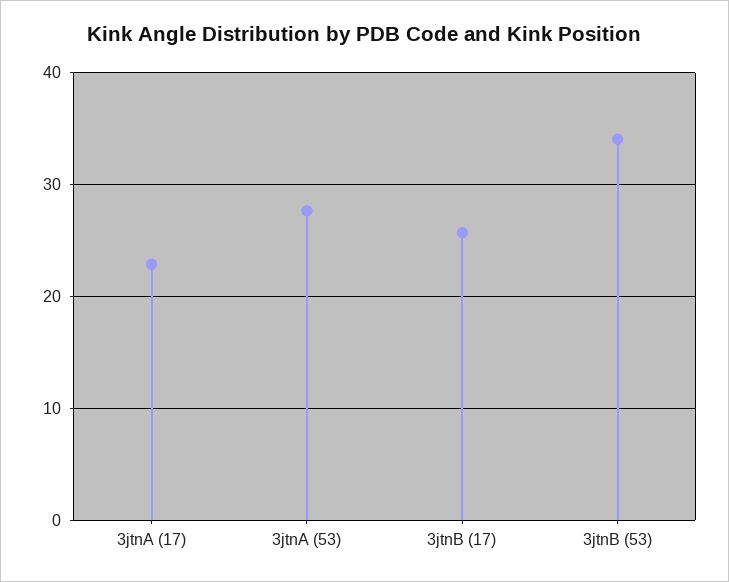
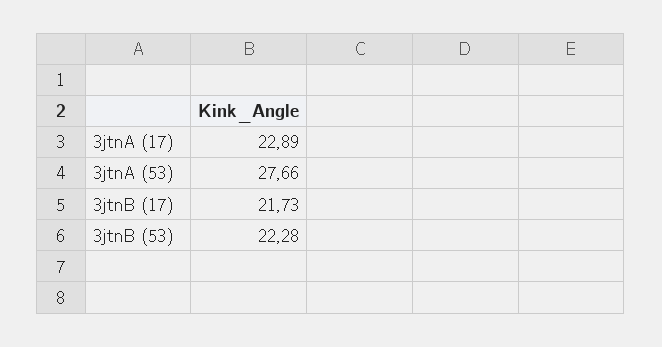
  {
    "3jtnA (17)": 22.89,
    "3jtnA (53)": 27.66,
-   "3jtnB (17)": 26,
+   "3jtnB (17)": 21.73,
-   "3jtnB (53)": 34
+   "3jtnB (53)": 22.28
  }

